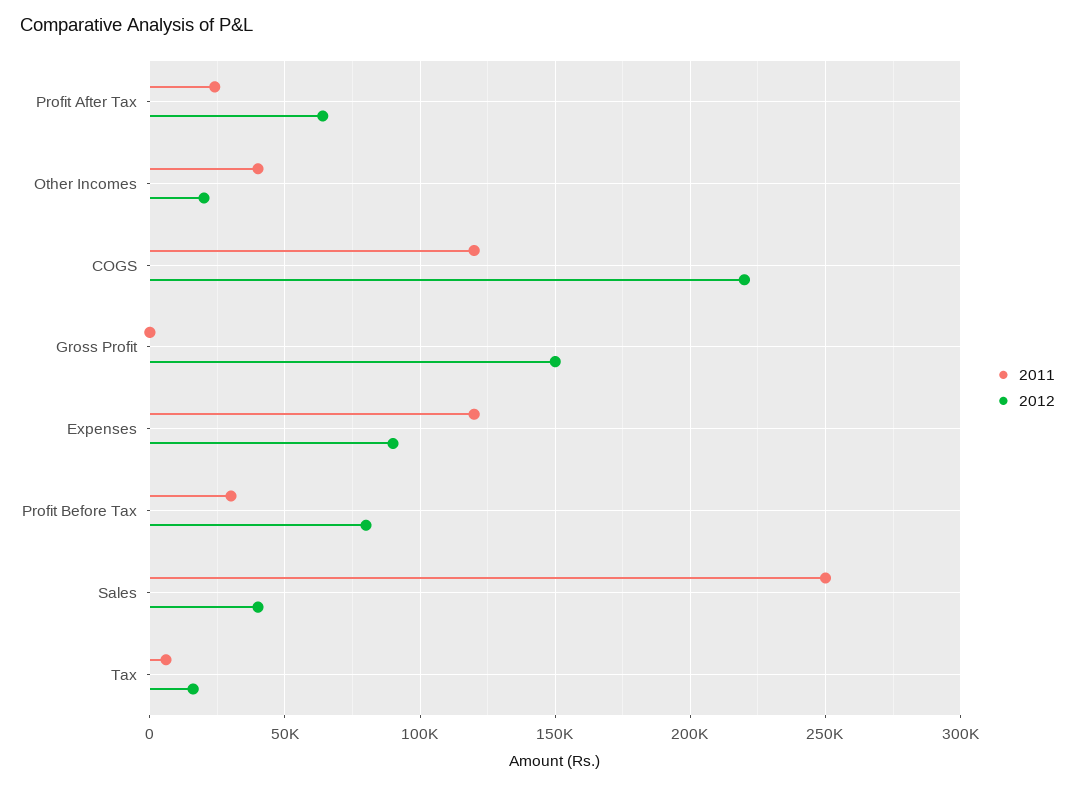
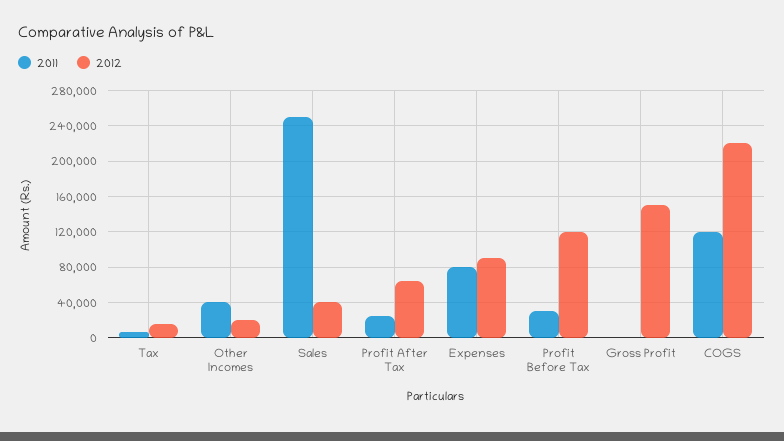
  {
    "2011": {
      "Profit After Tax": 25000,
      "Other Incomes": 40000,
      "COGS": 120000,
      "Gross Profit": 0,
-     "Expenses": 120000,
+     "Expenses": 80000,
      "Profit Before Tax": 30000,
      "Sales": 250000,
      "Tax": 5000
    },
    "2012": {
      "Profit After Tax": 65000,
      "Other Incomes": 20000,
      "COGS": 220000,
      "Gross Profit": 150000,
      "Expenses": 90000,
-     "Profit Before Tax": 80000,
+     "Profit Before Tax": 120000,
      "Sales": 40000,
      "Tax": 15000
    }
  }

